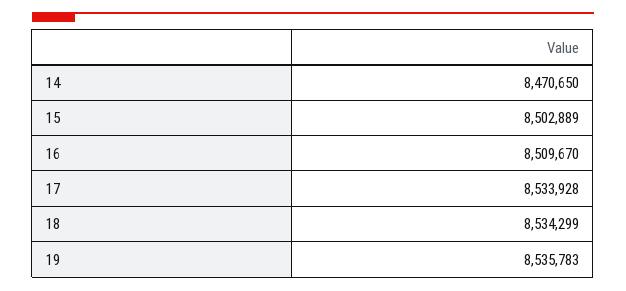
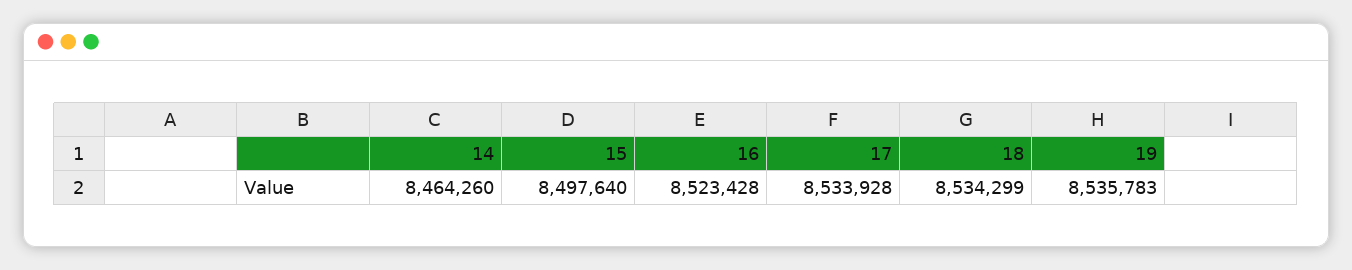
  {
-   "14": 8470650,
+   "14": 8464260,
-   "15": 8502889,
+   "15": 8497640,
-   "16": 8509670,
+   "16": 8523428,
    "17": 8533928,
    "18": 8534299,
    "19": 8535783
  }

